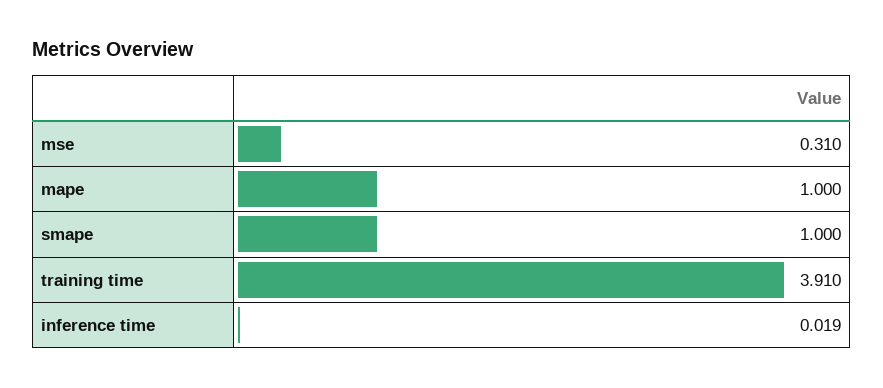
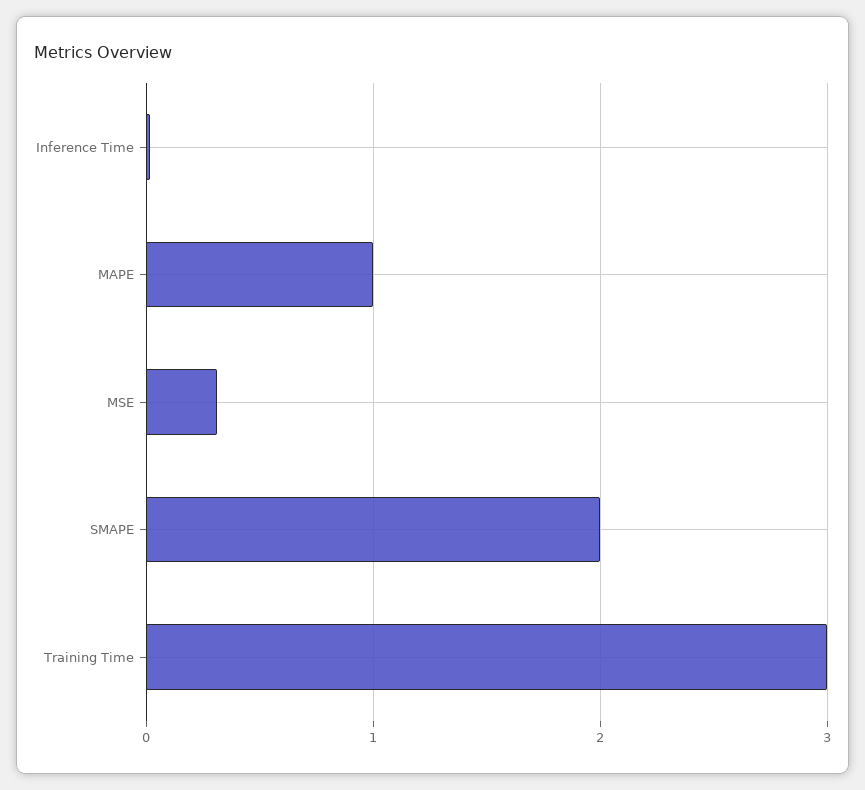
  {
    "mse": 0.31,
    "mape": 1,
-   "smape": 1,
+   "smape": 2,
-   "training time": 3.91,
+   "training time": 3,
    "inference time": 0.019
  }

